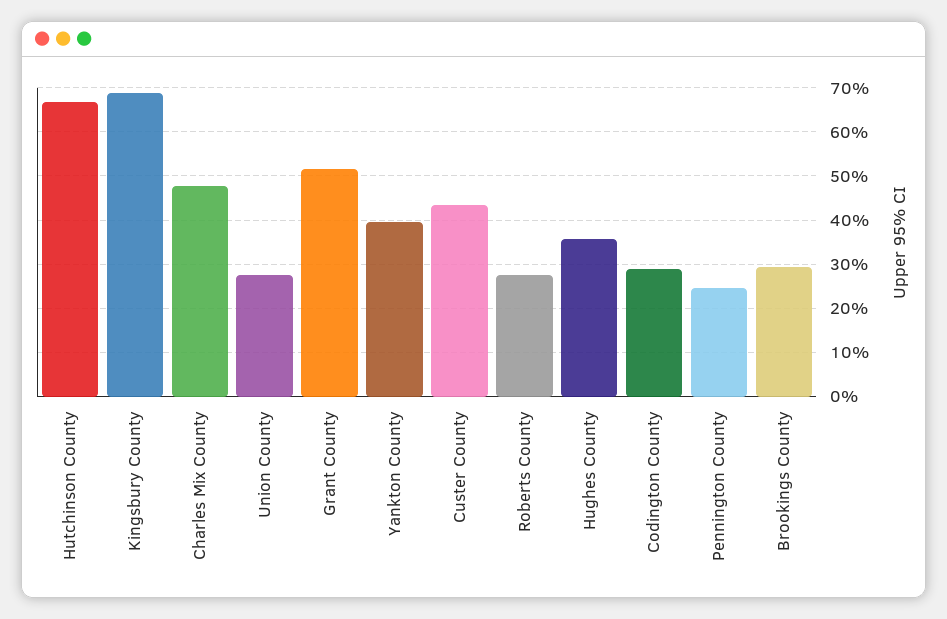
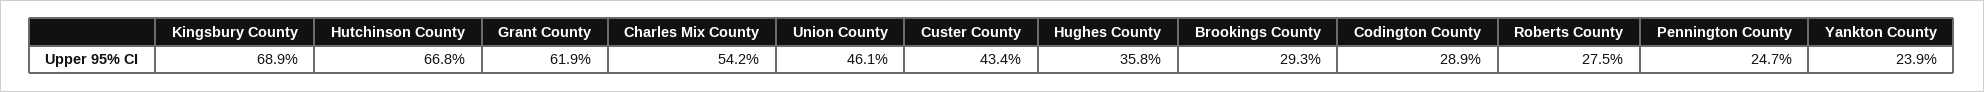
  {
    "Hutchinson County": 66.8,
    "Kingsbury County": 68.9,
-   "Charles Mix County": 48,
+   "Charles Mix County": 54.2,
-   "Union County": 28,
+   "Union County": 46.1,
-   "Grant County": 52,
+   "Grant County": 61.9,
-   "Yankton County": 40,
+   "Yankton County": 23.9,
    "Custer County": 43.4,
    "Roberts County": 27.5,
    "Hughes County": 35.8,
    "Codington County": 28.9,
    "Pennington County": 24.7,
    "Brookings County": 29.3
  }

